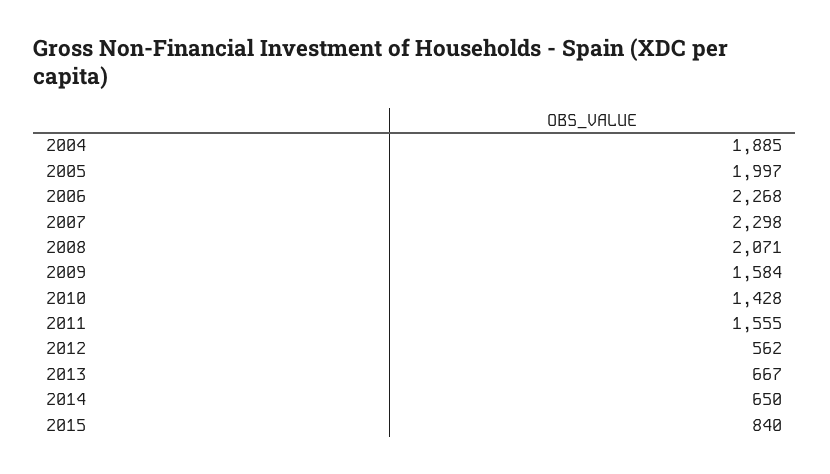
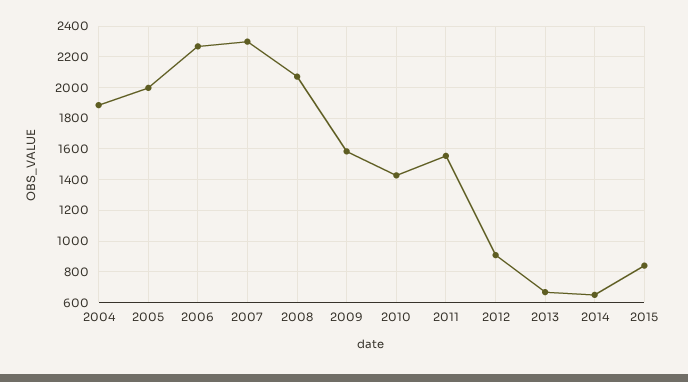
  {
    "2004": 1885,
    "2005": 1997,
    "2006": 2268,
    "2007": 2298,
    "2008": 2071,
    "2009": 1584,
    "2010": 1428,
    "2011": 1555,
-   "2012": 562,
+   "2012": 900,
    "2013": 667,
    "2014": 650,
    "2015": 840
  }

